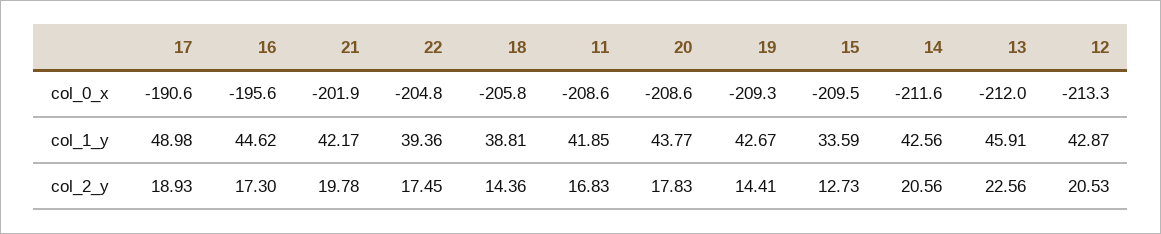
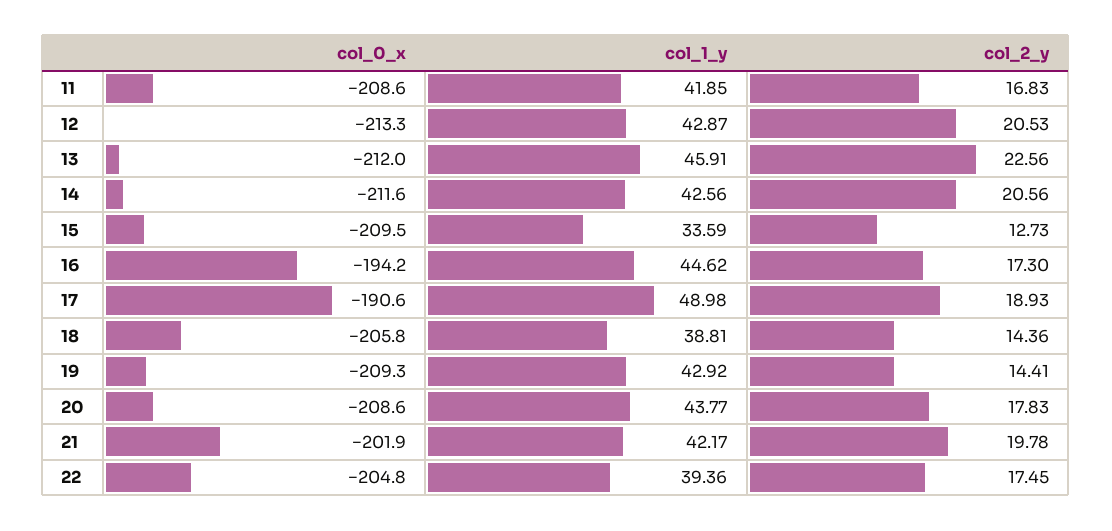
  {
    "17": {
      "col_0_x": -190.6,
      "col_1_y": 48.98,
      "col_2_y": 18.93
    },
    "16": {
-     "col_0_x": -195.6,
+     "col_0_x": -194.2,
      "col_1_y": 44.62,
      "col_2_y": 17.3
    },
    "21": {
      "col_0_x": -201.9,
      "col_1_y": 42.17,
      "col_2_y": 19.78
    },
    "22": {
      "col_0_x": -204.8,
      "col_1_y": 39.36,
      "col_2_y": 17.45
    },
    "18": {
      "col_0_x": -205.8,
      "col_1_y": 38.81,
      "col_2_y": 14.36
    },
    "11": {
      "col_0_x": -208.6,
      "col_1_y": 41.85,
      "col_2_y": 16.83
    },
    "20": {
      "col_0_x": -208.6,
      "col_1_y": 43.77,
      "col_2_y": 17.83
    },
    "19": {
      "col_0_x": -209.3,
-     "col_1_y": 42.67,
+     "col_1_y": 42.92,
      "col_2_y": 14.41
    },
    "15": {
      "col_0_x": -209.5,
      "col_1_y": 33.59,
      "col_2_y": 12.73
    },
    "14": {
      "col_0_x": -211.6,
      "col_1_y": 42.56,
      "col_2_y": 20.56
    },
    "13": {
      "col_0_x": -212,
      "col_1_y": 45.91,
      "col_2_y": 22.56
    },
    "12": {
      "col_0_x": -213.3,
      "col_1_y": 42.87,
      "col_2_y": 20.53
    }
  }

